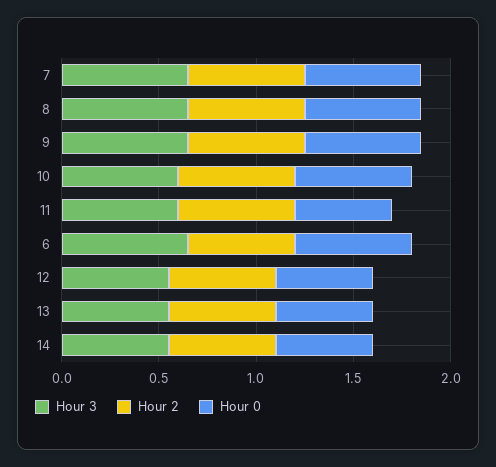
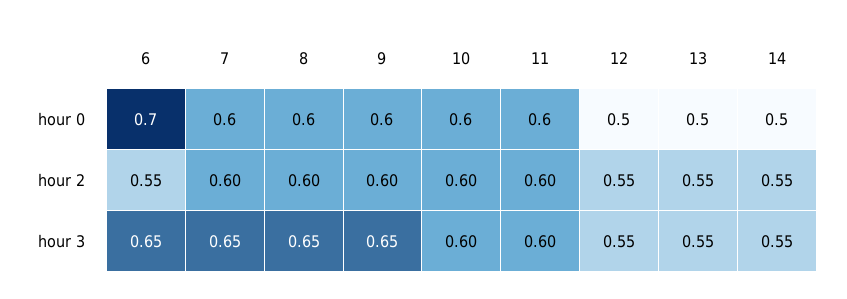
  {
    "Hour 3": {
      "7": 0.65,
      "8": 0.65,
      "9": 0.65,
      "10": 0.6,
      "11": 0.6,
      "6": 0.65,
      "12": 0.55,
      "13": 0.55,
      "14": 0.55
    },
    "Hour 2": {
      "7": 0.6,
      "8": 0.6,
      "9": 0.6,
      "10": 0.6,
      "11": 0.6,
      "6": 0.55,
      "12": 0.55,
      "13": 0.55,
      "14": 0.55
    },
    "Hour 0": {
      "7": 0.6,
      "8": 0.6,
      "9": 0.6,
      "10": 0.6,
-     "11": 0.5,
+     "11": 0.6,
-     "6": 0.6,
+     "6": 0.7,
      "12": 0.5,
      "13": 0.5,
      "14": 0.5
    }
  }

